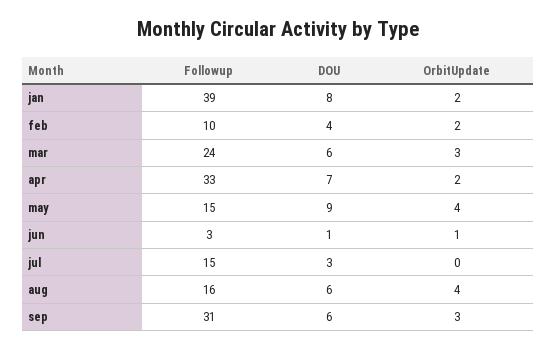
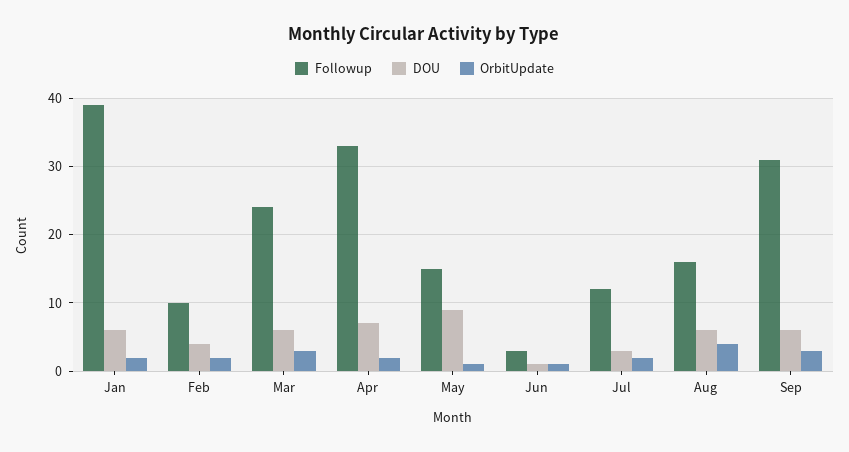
  {
    "Followup": {
      "jan": 39,
      "feb": 10,
      "mar": 24,
      "apr": 33,
      "may": 15,
      "jun": 3,
-     "jul": 15,
+     "jul": 12,
      "aug": 16,
      "sep": 31
    },
    "DOU": {
-     "jan": 8,
+     "jan": 6,
      "feb": 4,
      "mar": 6,
      "apr": 7,
      "may": 9,
      "jun": 1,
      "jul": 3,
      "aug": 6,
      "sep": 6
    },
    "OrbitUpdate": {
      "jan": 2,
      "feb": 2,
      "mar": 3,
      "apr": 2,
-     "may": 4,
+     "may": 1,
      "jun": 1,
-     "jul": 0,
+     "jul": 2,
      "aug": 4,
      "sep": 3
    }
  }

